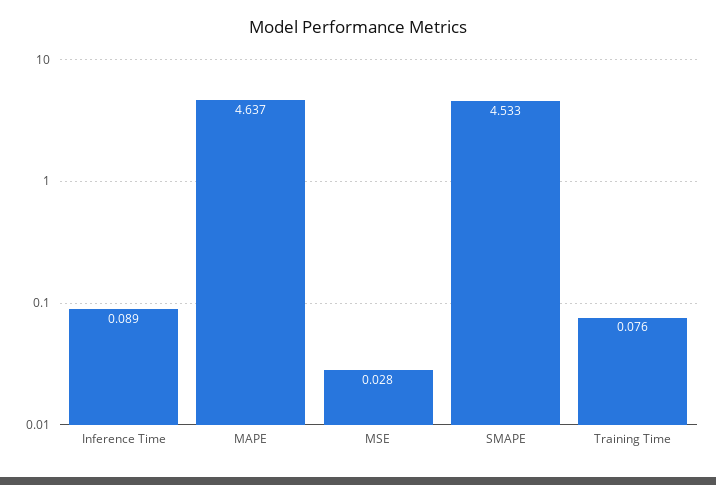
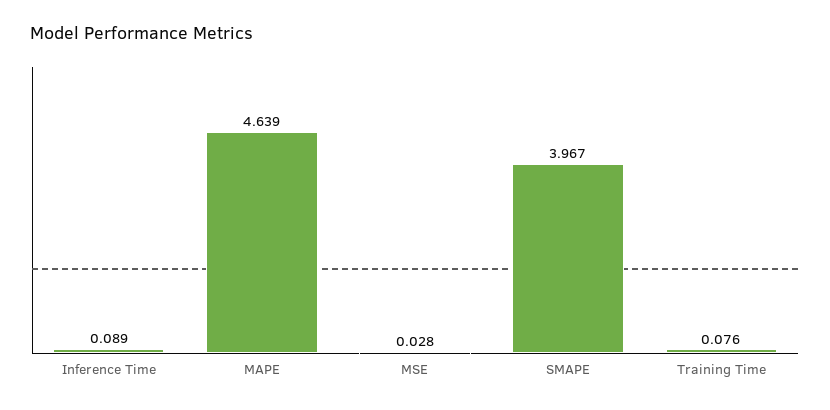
  {
    "Inference Time": 0.089,
-   "MAPE": 4.637,
+   "MAPE": 4.639,
    "MSE": 0.028,
-   "SMAPE": 4.533,
+   "SMAPE": 3.967,
    "Training Time": 0.076
  }

